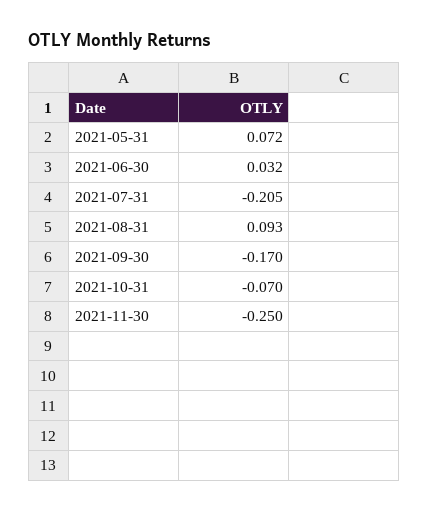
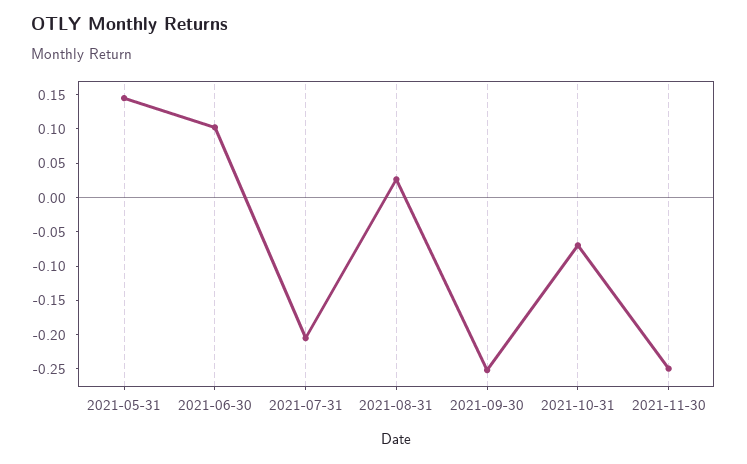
  {
-   "2021-05-31": 0.072,
+   "2021-05-31": 0.15,
-   "2021-06-30": 0.032,
+   "2021-06-30": 0.1,
    "2021-07-31": -0.205,
-   "2021-08-31": 0.093,
+   "2021-08-31": 0.025,
-   "2021-09-30": -0.17,
+   "2021-09-30": -0.25,
    "2021-10-31": -0.07,
    "2021-11-30": -0.25
  }

